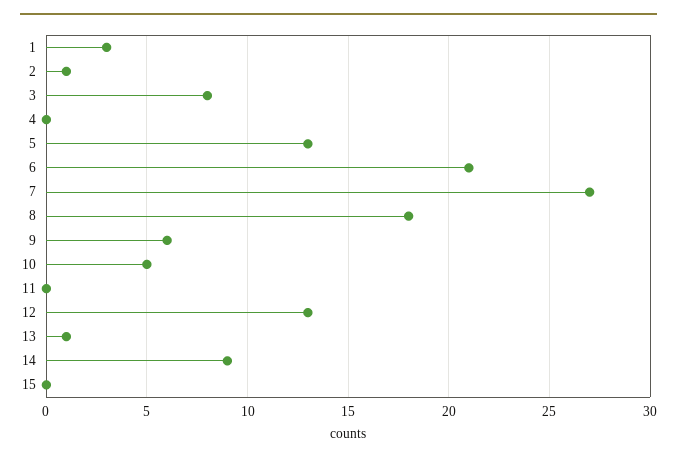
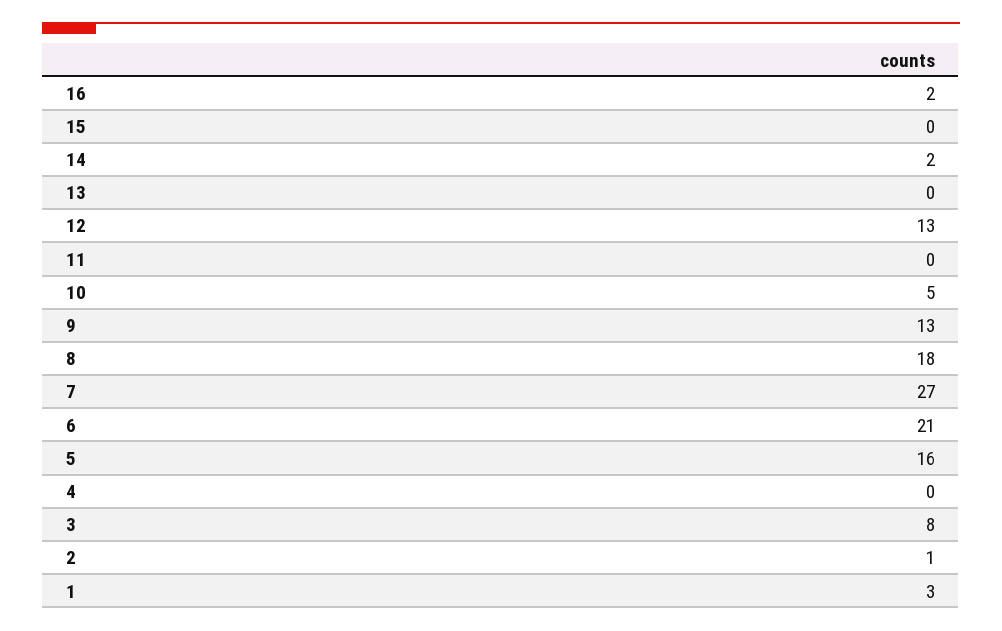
  {
    "1": 3,
    "2": 1,
    "3": 8,
    "4": 0,
-   "5": 13,
+   "5": 16,
    "6": 21,
    "7": 27,
    "8": 18,
-   "9": 6,
+   "9": 13,
    "10": 5,
    "11": 0,
    "12": 13,
-   "13": 1,
+   "13": 0,
-   "14": 9,
+   "14": 2,
-   "15": 0
+   "15": 0,
+   "16": 2
  }

